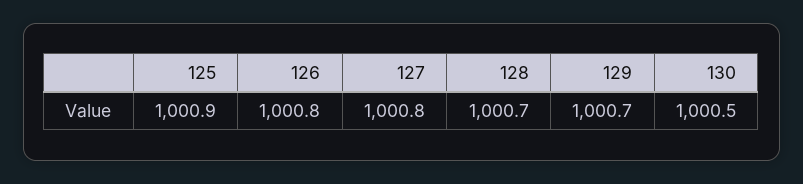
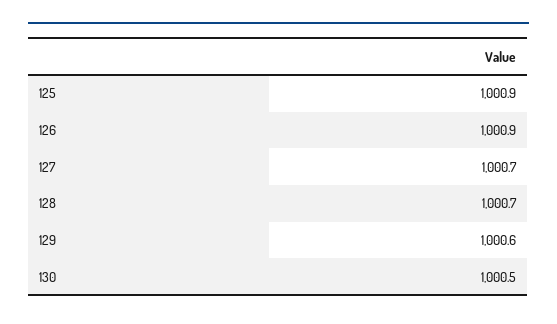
  {
    "125": 1000.9,
-   "126": 1000.8,
+   "126": 1000.9,
-   "127": 1000.8,
+   "127": 1000.7,
    "128": 1000.7,
-   "129": 1000.7,
+   "129": 1000.6,
    "130": 1000.5
  }

